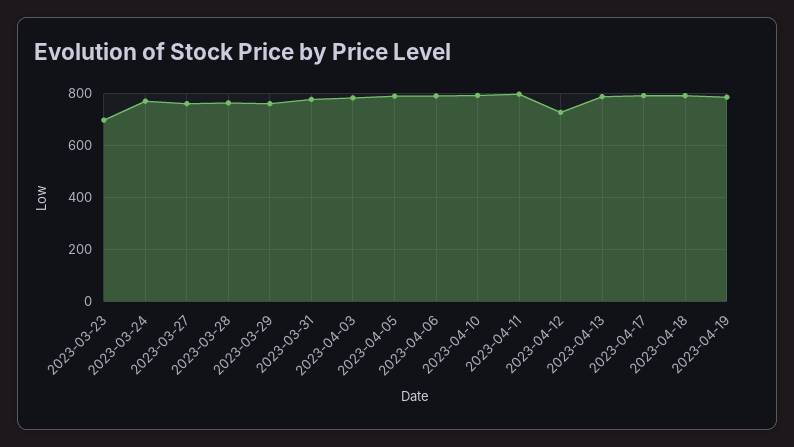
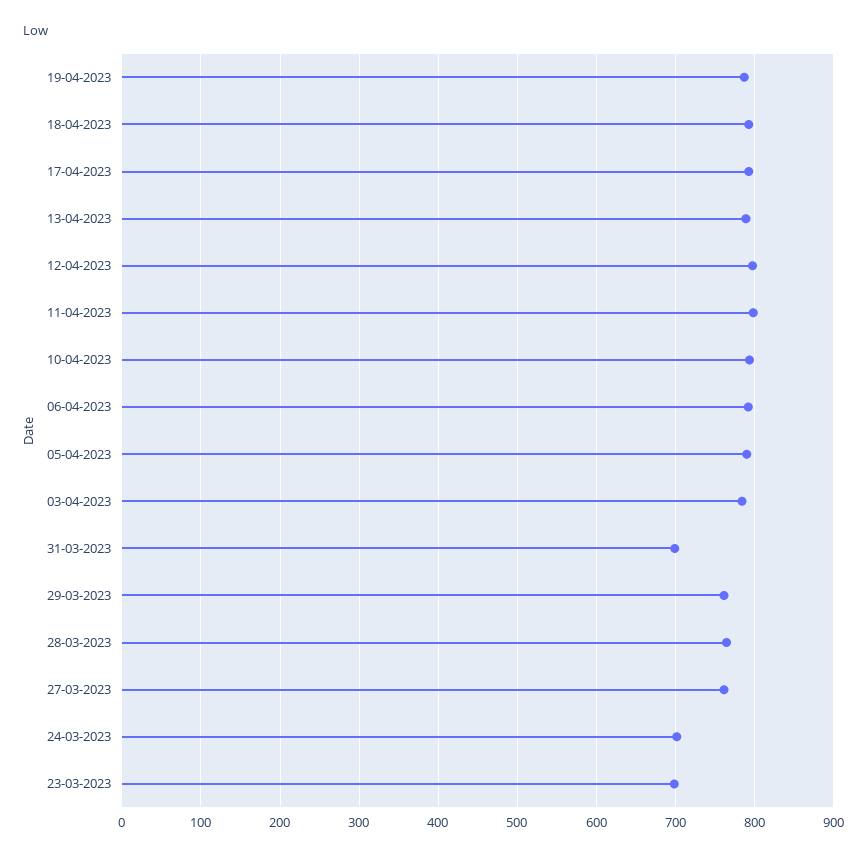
  {
    "2023-03-23": 700,
-   "2023-03-24": 775,
+   "2023-03-24": 700,
    "2023-03-27": 760,
    "2023-03-28": 760,
    "2023-03-29": 760,
-   "2023-03-31": 775,
+   "2023-03-31": 700,
    "2023-04-03": 780,
    "2023-04-05": 790,
    "2023-04-06": 790,
    "2023-04-10": 790,
    "2023-04-11": 800,
-   "2023-04-12": 725,
+   "2023-04-12": 800,
    "2023-04-13": 790,
    "2023-04-17": 790,
    "2023-04-18": 790,
    "2023-04-19": 790
  }

